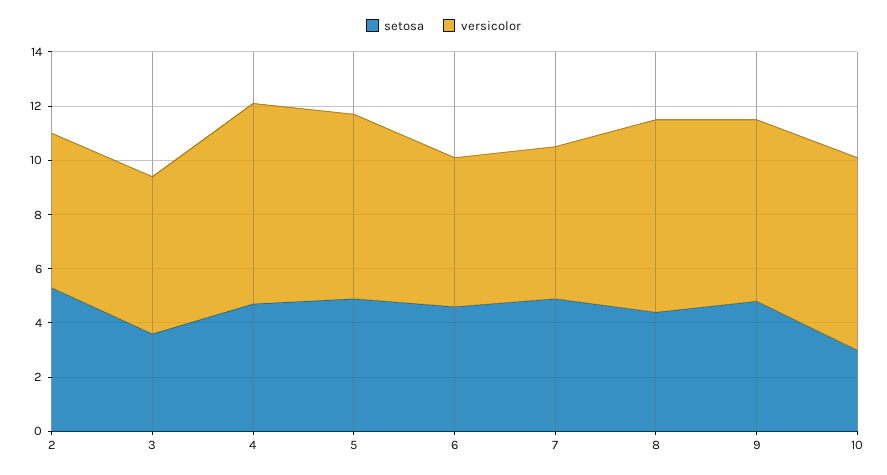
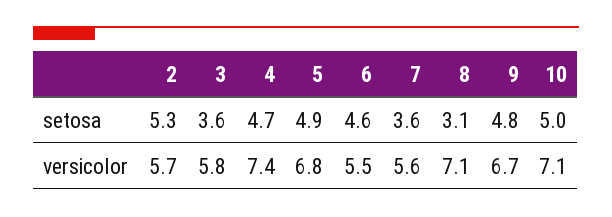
  {
    "setosa": {
      "2": 5.3,
      "3": 3.6,
      "4": 4.7,
      "5": 4.9,
      "6": 4.6,
-     "7": 5,
+     "7": 3.6,
-     "8": 4.5,
+     "8": 3.1,
      "9": 4.8,
-     "10": 3
+     "10": 5
    },
    "versicolor": {
      "2": 5.7,
      "3": 5.8,
      "4": 7.4,
      "5": 6.8,
      "6": 5.5,
      "7": 5.6,
      "8": 7.1,
      "9": 6.7,
      "10": 7.1
    }
  }

